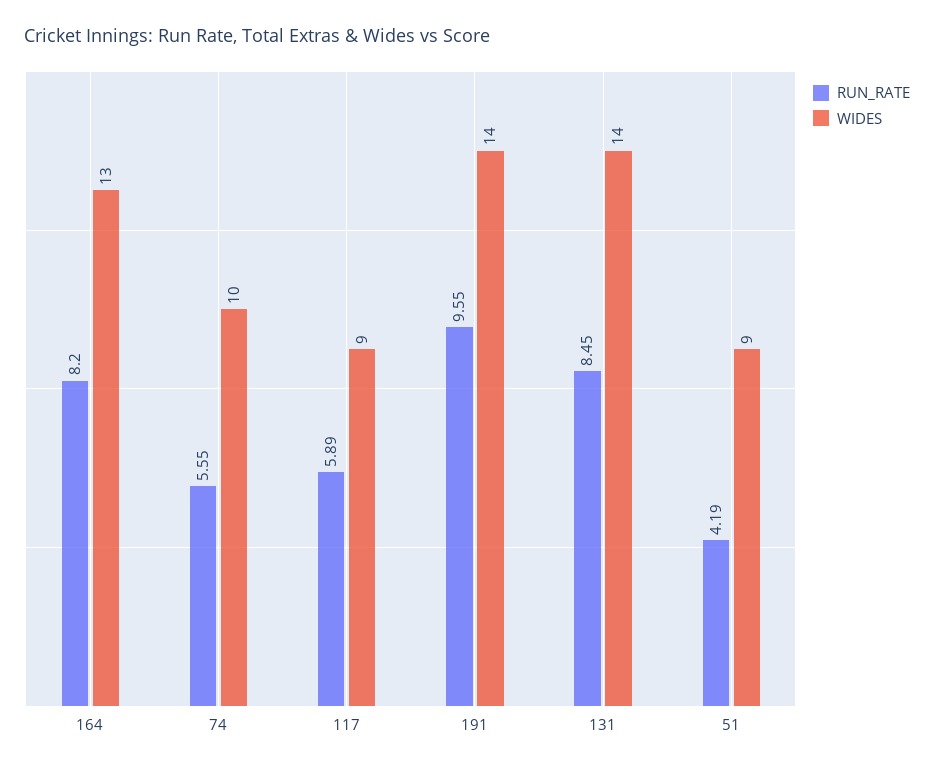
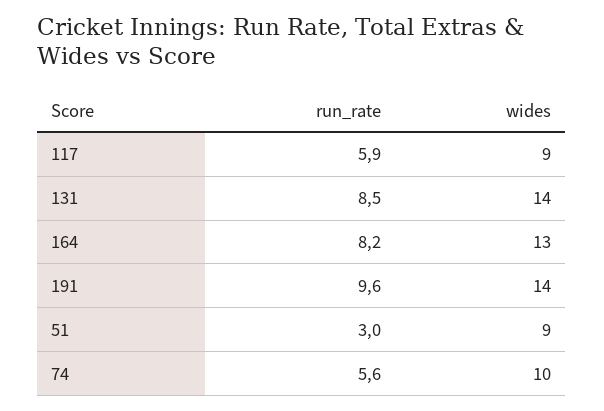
  {
    "RUN_RATE": {
      "164": 8.2,
      "74": 5.55,
      "117": 5.89,
      "191": 9.55,
      "131": 8.45,
-     "51": 4.19
+     "51": 3
    },
    "WIDES": {
      "164": 13,
      "74": 10,
      "117": 9,
      "191": 14,
      "131": 14,
      "51": 9
    }
  }

